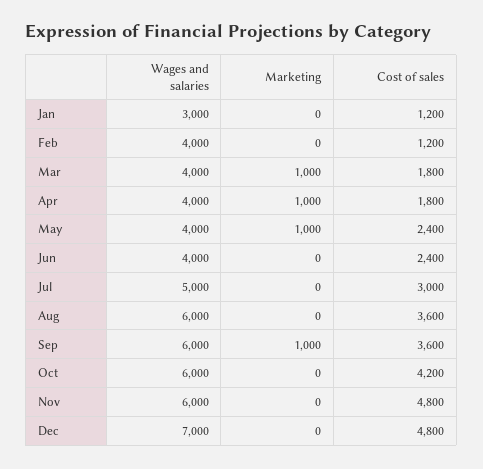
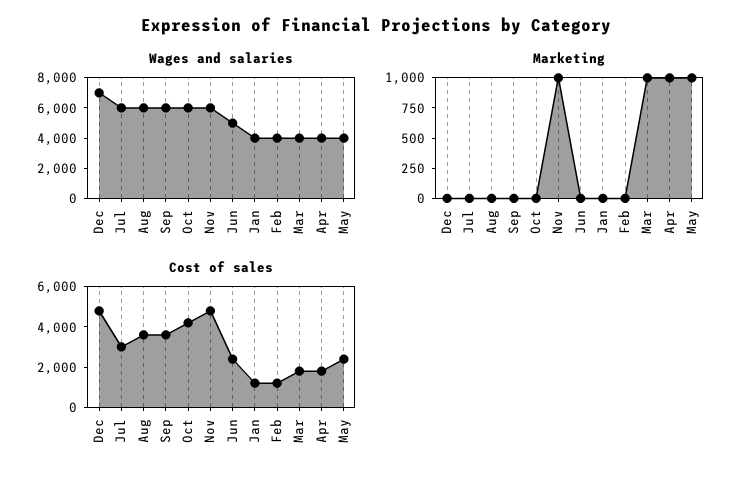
  {
    "Wages and salaries": {
-     "Jan": 3000,
+     "Jan": 4000,
      "Feb": 4000,
      "Mar": 4000,
      "Apr": 4000,
      "May": 4000,
-     "Jun": 4000,
+     "Jun": 5000,
-     "Jul": 5000,
+     "Jul": 6000,
      "Aug": 6000,
      "Sep": 6000,
      "Oct": 6000,
      "Nov": 6000,
      "Dec": 7000
    },
    "Marketing": {
      "Jan": 0,
      "Feb": 0,
      "Mar": 1000,
      "Apr": 1000,
      "May": 1000,
      "Jun": 0,
      "Jul": 0,
      "Aug": 0,
-     "Sep": 1000,
+     "Sep": 0,
      "Oct": 0,
-     "Nov": 0,
+     "Nov": 1000,
      "Dec": 0
    },
    "Cost of sales": {
      "Jan": 1200,
      "Feb": 1200,
      "Mar": 1800,
      "Apr": 1800,
      "May": 2400,
      "Jun": 2400,
      "Jul": 3000,
      "Aug": 3600,
      "Sep": 3600,
      "Oct": 4200,
      "Nov": 4800,
      "Dec": 4800
    }
  }

